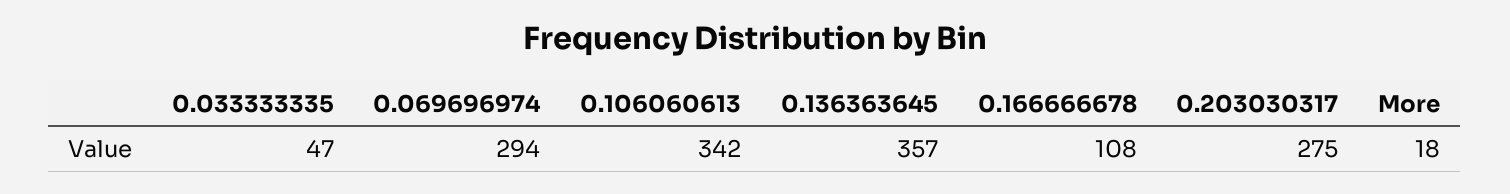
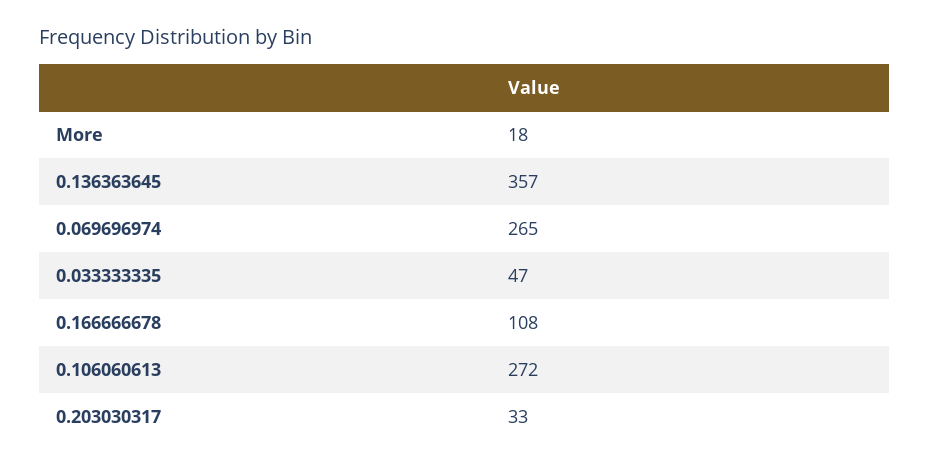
  {
    "0.033333335": 47,
-   "0.069696974": 294,
+   "0.069696974": 265,
-   "0.106060613": 342,
+   "0.106060613": 272,
    "0.136363645": 357,
    "0.166666678": 108,
-   "0.203030317": 275,
+   "0.203030317": 33,
    "More": 18
  }

